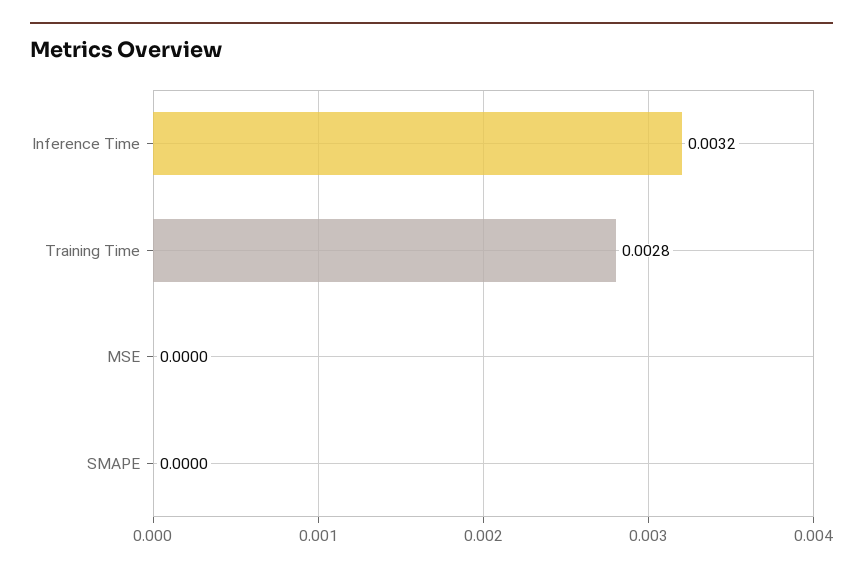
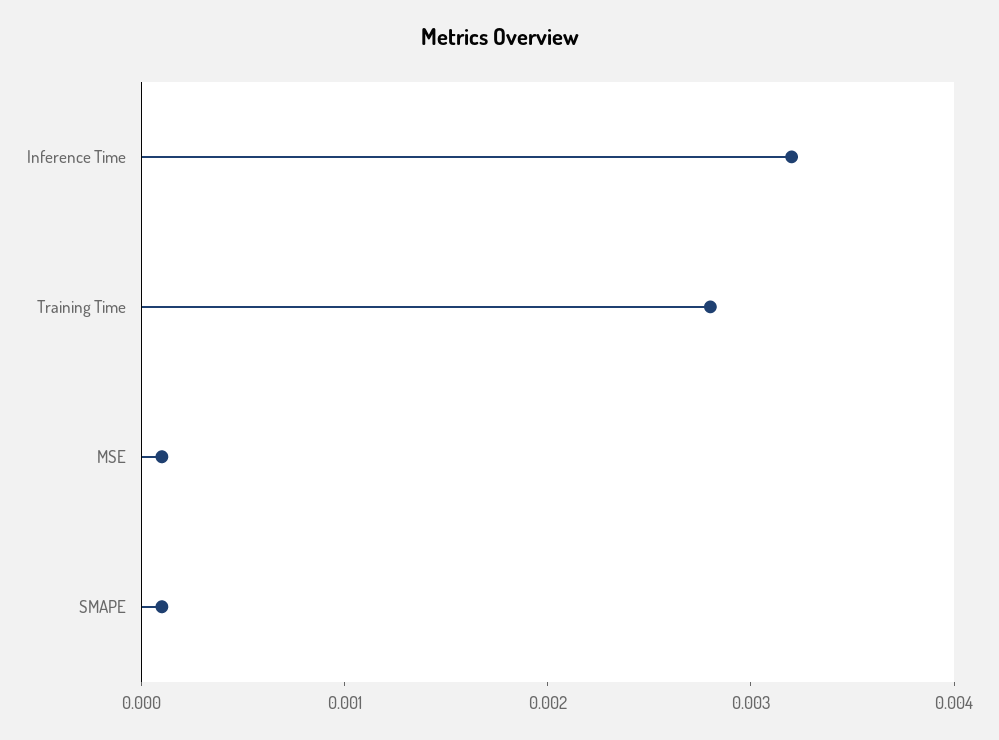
  {
    "Inference Time": 0.0032,
    "Training Time": 0.0028,
-   "MSE": 0,
+   "MSE": 0.0001,
-   "SMAPE": 0
+   "SMAPE": 0.0001
  }

